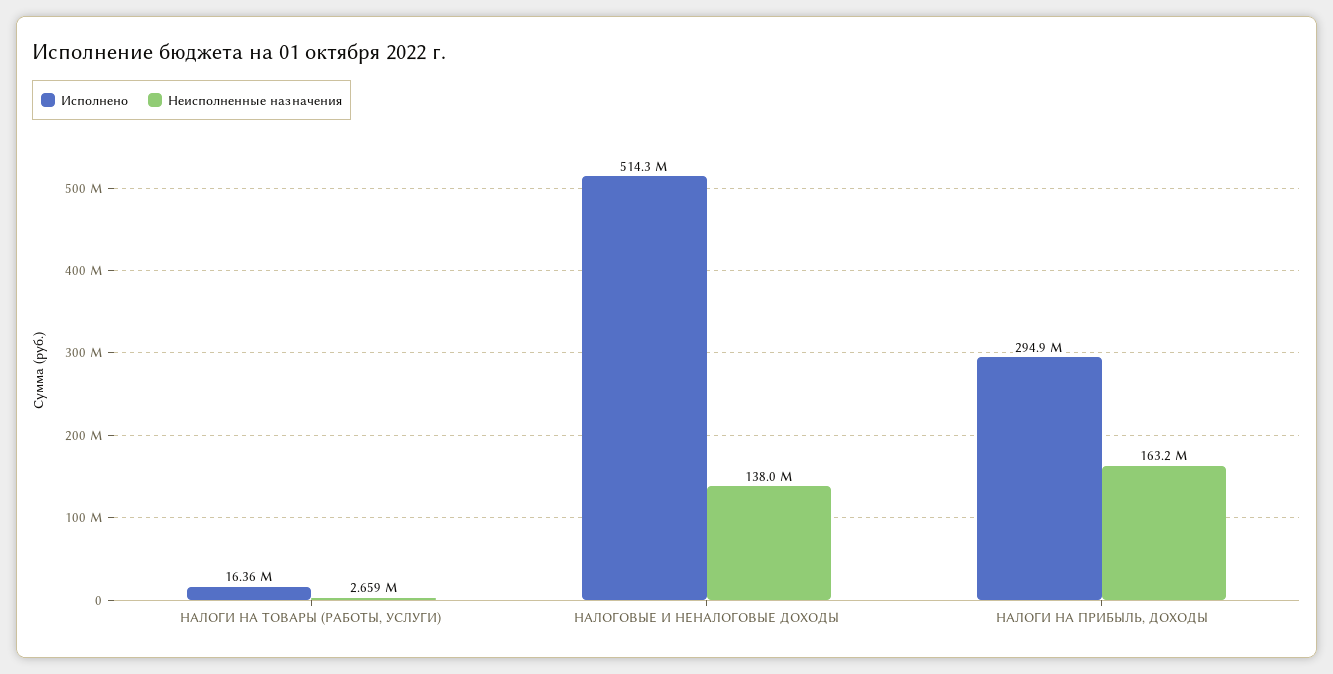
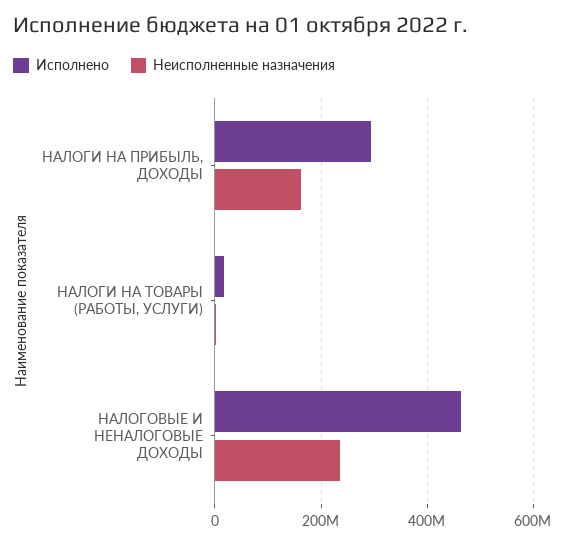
  {
    "Исполнено": {
      "НАЛОГИ НА ТОВАРЫ (РАБОТЫ, УСЛУГИ)": 16360000,
-     "НАЛОГОВЫЕ И НЕНАЛОГОВЫЕ ДОХОДЫ": 514300000,
+     "НАЛОГОВЫЕ И НЕНАЛОГОВЫЕ ДОХОДЫ": 460000000,
      "НАЛОГИ НА ПРИБЫЛЬ, ДОХОДЫ": 294900000
    },
    "Неисполненные назначения": {
      "НАЛОГИ НА ТОВАРЫ (РАБОТЫ, УСЛУГИ)": 2659000,
-     "НАЛОГОВЫЕ И НЕНАЛОГОВЫЕ ДОХОДЫ": 138000000,
+     "НАЛОГОВЫЕ И НЕНАЛОГОВЫЕ ДОХОДЫ": 240000000,
      "НАЛОГИ НА ПРИБЫЛЬ, ДОХОДЫ": 163200000
    }
  }

